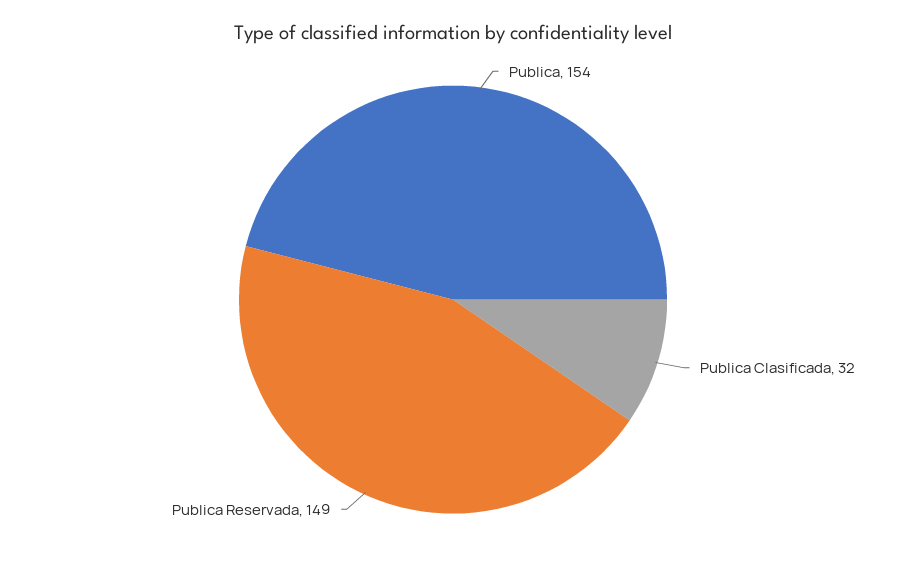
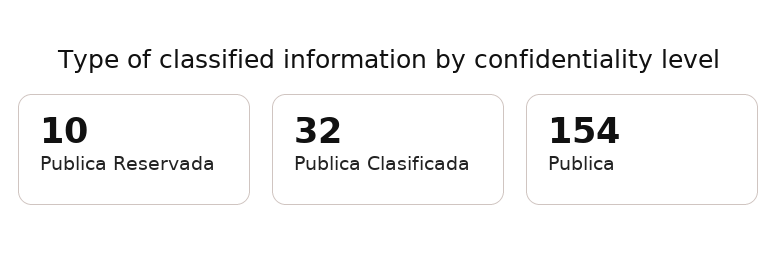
  {
    "Publica": 154,
    "Publica Clasificada": 32,
-   "Publica Reservada": 149
+   "Publica Reservada": 10
  }

